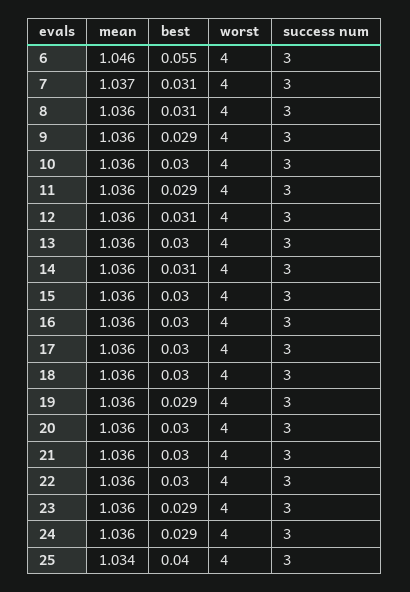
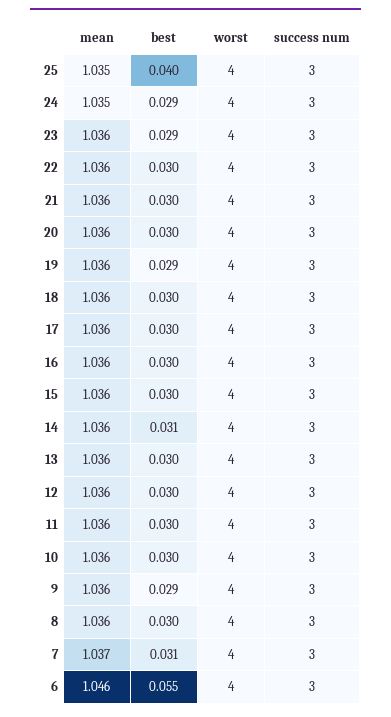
  {
    "mean": {
      "6": 1.046,
      "7": 1.037,
      "8": 1.036,
      "9": 1.036,
      "10": 1.036,
      "11": 1.036,
      "12": 1.036,
      "13": 1.036,
      "14": 1.036,
      "15": 1.036,
      "16": 1.036,
      "17": 1.036,
      "18": 1.036,
      "19": 1.036,
      "20": 1.036,
      "21": 1.036,
      "22": 1.036,
      "23": 1.036,
-     "24": 1.036,
+     "24": 1.035,
-     "25": 1.034
+     "25": 1.035
    },
    "best": {
      "6": 0.055,
      "7": 0.031,
-     "8": 0.031,
+     "8": 0.03,
      "9": 0.029,
      "10": 0.03,
-     "11": 0.029,
+     "11": 0.03,
-     "12": 0.031,
+     "12": 0.03,
      "13": 0.03,
      "14": 0.031,
      "15": 0.03,
      "16": 0.03,
      "17": 0.03,
      "18": 0.03,
      "19": 0.029,
      "20": 0.03,
      "21": 0.03,
      "22": 0.03,
      "23": 0.029,
      "24": 0.029,
      "25": 0.04
    },
    "worst": {
      "6": 4,
      "7": 4,
      "8": 4,
      "9": 4,
      "10": 4,
      "11": 4,
      "12": 4,
      "13": 4,
      "14": 4,
      "15": 4,
      "16": 4,
      "17": 4,
      "18": 4,
      "19": 4,
      "20": 4,
      "21": 4,
      "22": 4,
      "23": 4,
      "24": 4,
      "25": 4
    },
    "success num": {
      "6": 3,
      "7": 3,
      "8": 3,
      "9": 3,
      "10": 3,
      "11": 3,
      "12": 3,
      "13": 3,
      "14": 3,
      "15": 3,
      "16": 3,
      "17": 3,
      "18": 3,
      "19": 3,
      "20": 3,
      "21": 3,
      "22": 3,
      "23": 3,
      "24": 3,
      "25": 3
    }
  }

